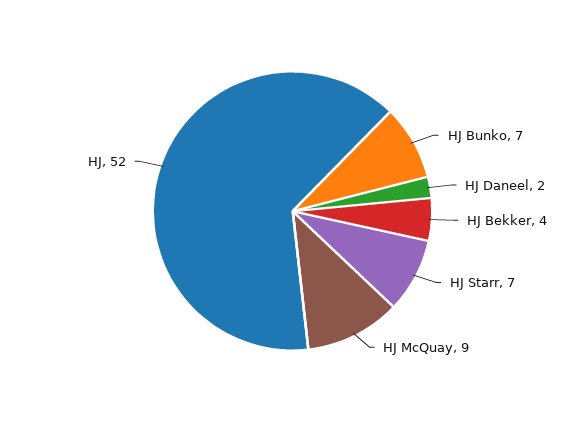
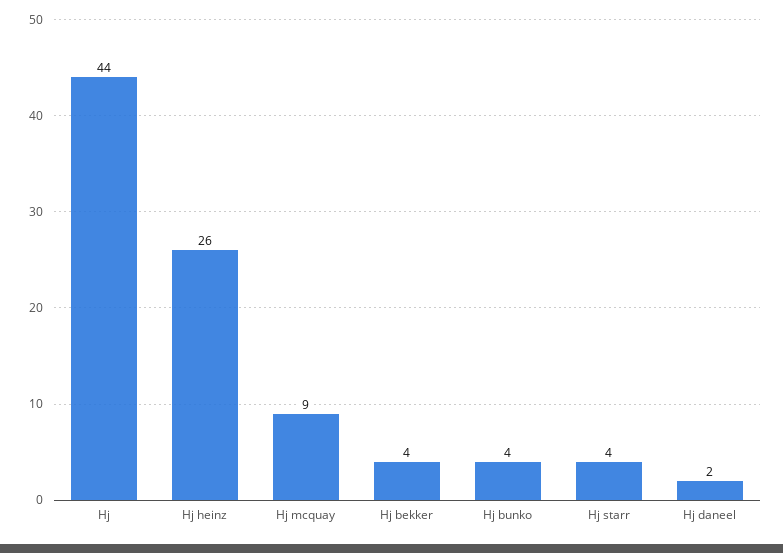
  {
-   "HJ Bunko": 7,
+   "HJ Bunko": 4,
    "HJ Daneel": 2,
    "HJ Bekker": 4,
-   "HJ Starr": 7,
+   "HJ Starr": 4,
    "HJ McQuay": 9,
-   "HJ": 52
+   "HJ": 44,
+   "Hj heinz": 26
  }

